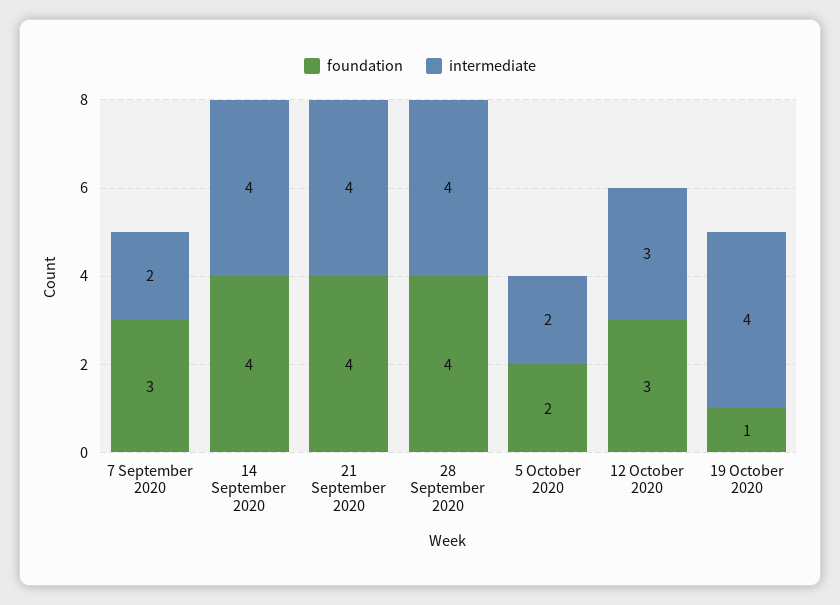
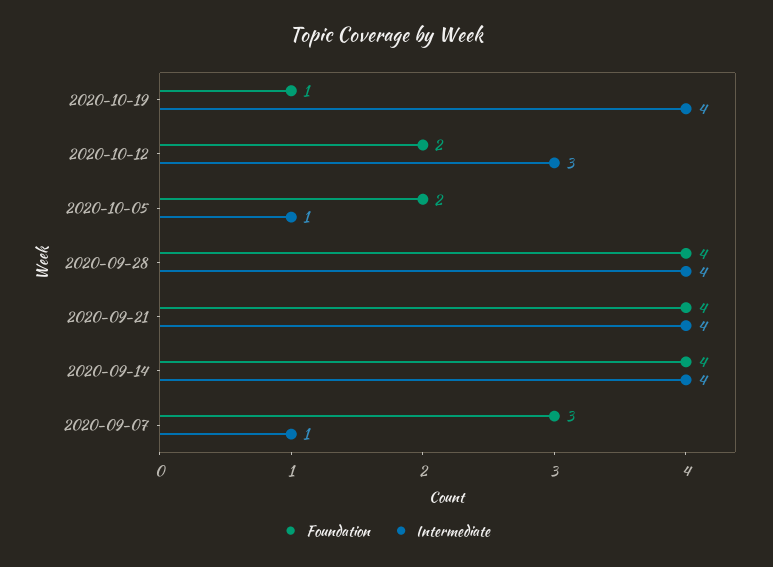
  {
    "foundation": {
      "7 September 2020": 3,
      "14 September 2020": 4,
      "21 September 2020": 4,
      "28 September 2020": 4,
      "5 October 2020": 2,
-     "12 October 2020": 3,
+     "12 October 2020": 2,
      "19 October 2020": 1
    },
    "intermediate": {
-     "7 September 2020": 2,
+     "7 September 2020": 1,
      "14 September 2020": 4,
      "21 September 2020": 4,
      "28 September 2020": 4,
-     "5 October 2020": 2,
+     "5 October 2020": 1,
      "12 October 2020": 3,
      "19 October 2020": 4
    }
  }

